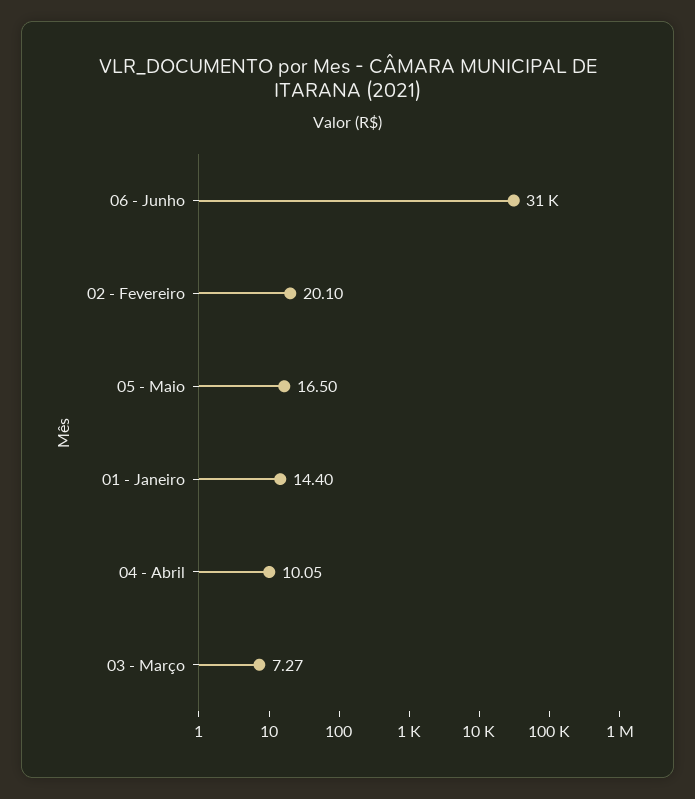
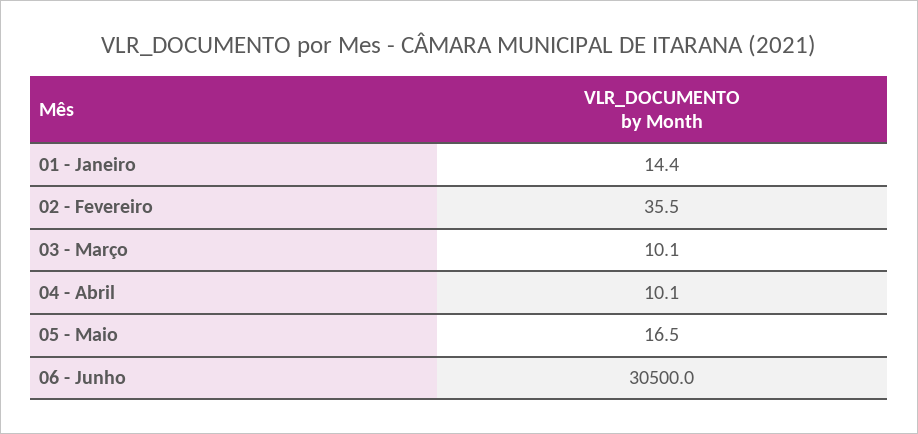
  {
    "06 - Junho": 30500,
-   "02 - Fevereiro": 20.1,
+   "02 - Fevereiro": 35.5,
    "05 - Maio": 16.5,
    "01 - Janeiro": 14.4,
    "04 - Abril": 10.05,
-   "03 - Março": 7.27
+   "03 - Março": 10.1
  }

